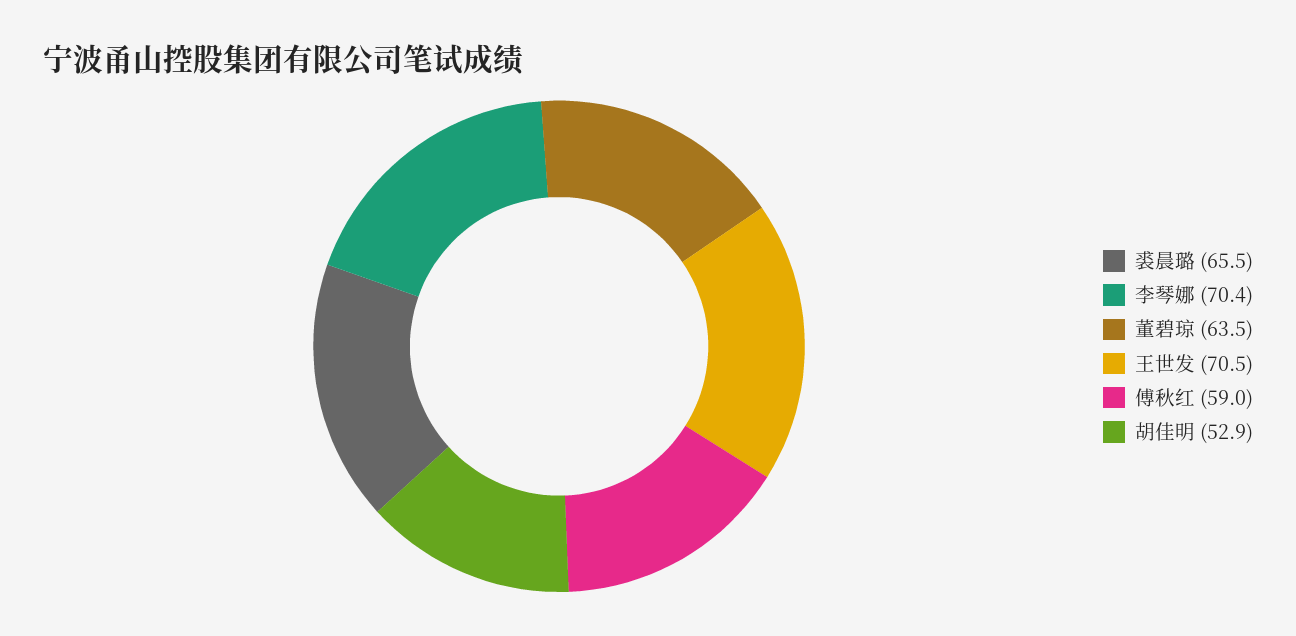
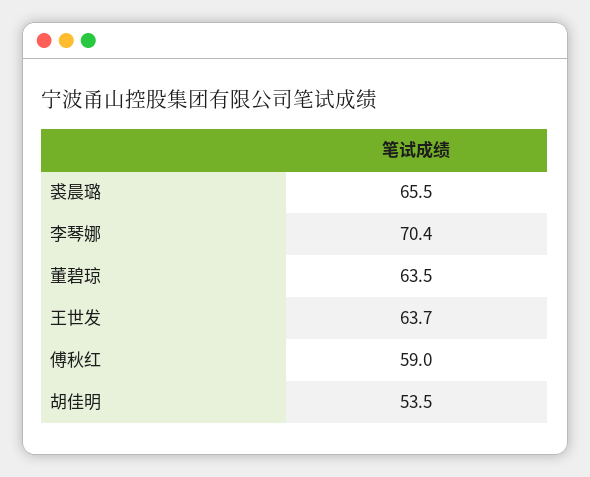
  {
    "裘晨璐": 65.5,
    "李琴娜": 70.4,
    "董碧琼": 63.5,
-   "王世发": 70.5,
+   "王世发": 63.7,
    "傅秋红": 59,
-   "胡佳明": 52.9
+   "胡佳明": 53.5
  }

